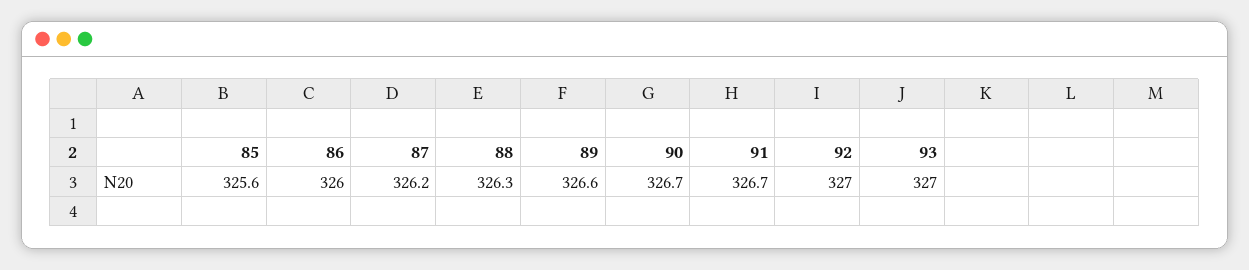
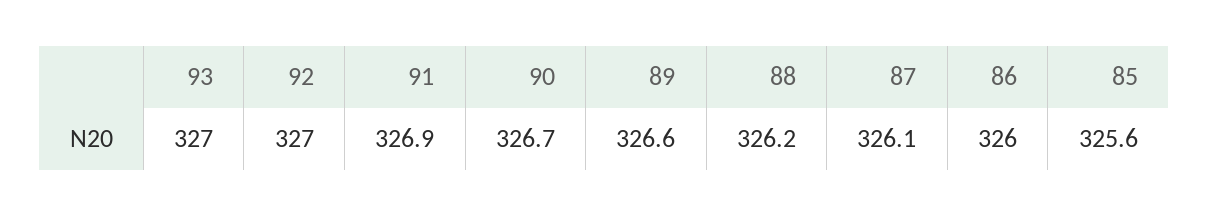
  {
    "85": 325.6,
    "86": 326,
-   "87": 326.2,
+   "87": 326.1,
-   "88": 326.3,
+   "88": 326.2,
    "89": 326.6,
    "90": 326.7,
-   "91": 326.7,
+   "91": 326.9,
    "92": 327,
    "93": 327
  }

